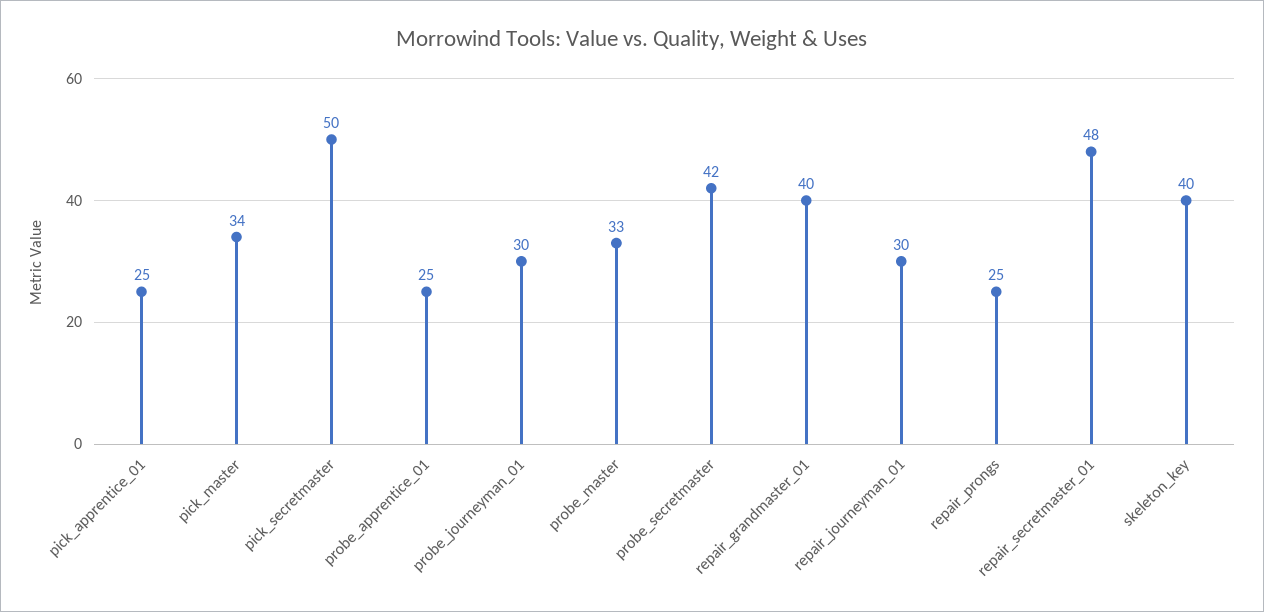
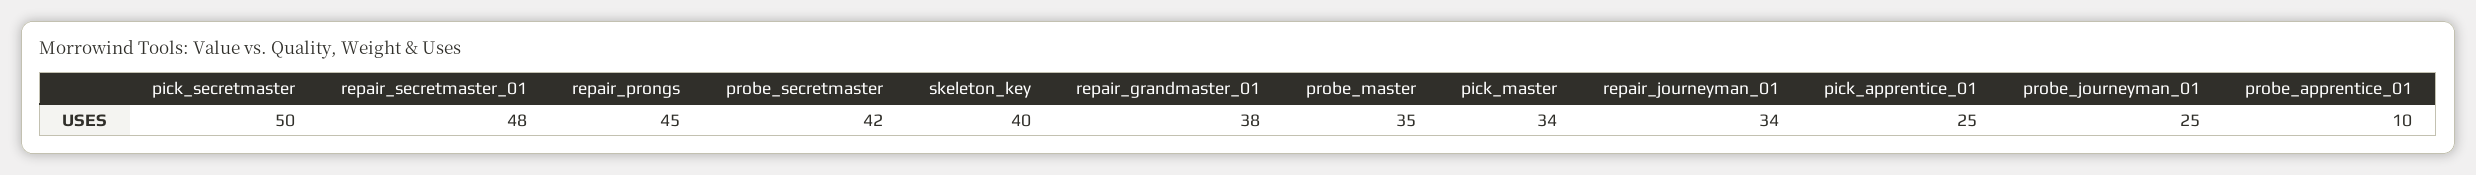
  {
    "pick_apprentice_01": 25,
    "pick_master": 34,
    "pick_secretmaster": 50,
-   "probe_apprentice_01": 25,
+   "probe_apprentice_01": 10,
-   "probe_journeyman_01": 30,
+   "probe_journeyman_01": 25,
-   "probe_master": 33,
+   "probe_master": 35,
    "probe_secretmaster": 42,
-   "repair_grandmaster_01": 40,
+   "repair_grandmaster_01": 38,
-   "repair_journeyman_01": 30,
+   "repair_journeyman_01": 34,
-   "repair_prongs": 25,
+   "repair_prongs": 45,
    "repair_secretmaster_01": 48,
    "skeleton_key": 40
  }

